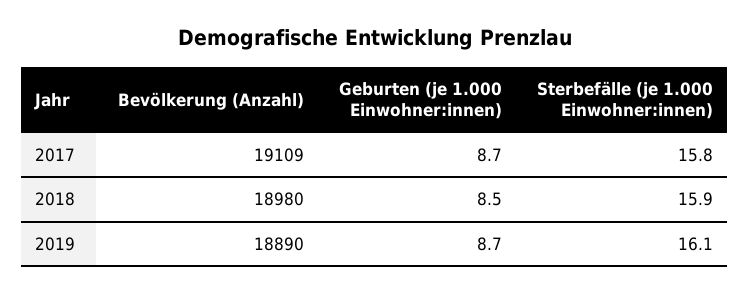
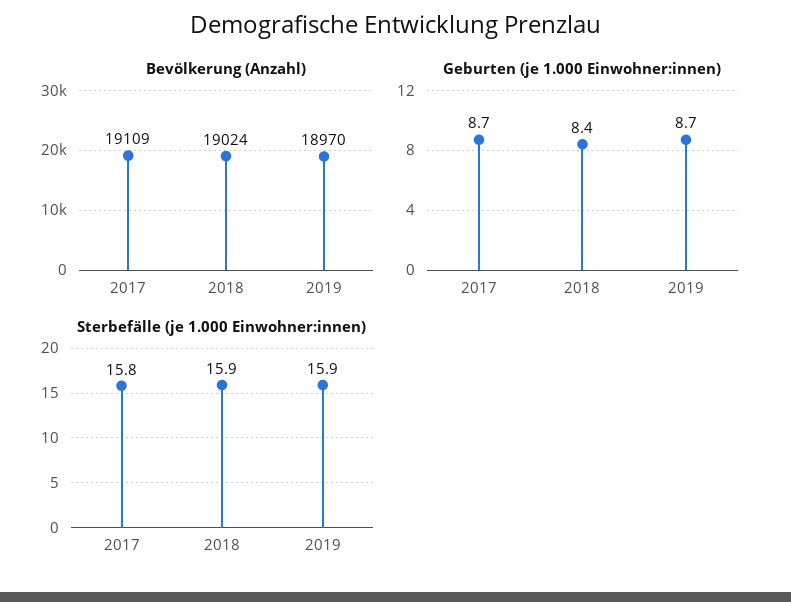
  {
    "Bevölkerung (Anzahl)": {
      "2017": 19109,
-     "2018": 18980,
+     "2018": 19024,
-     "2019": 18890
+     "2019": 18970
    },
    "Geburten (je 1.000 Einwohner:innen)": {
      "2017": 8.7,
-     "2018": 8.5,
+     "2018": 8.4,
      "2019": 8.7
    },
    "Sterbefälle (je 1.000 Einwohner:innen)": {
      "2017": 15.8,
      "2018": 15.9,
-     "2019": 16.1
+     "2019": 15.9
    }
  }

